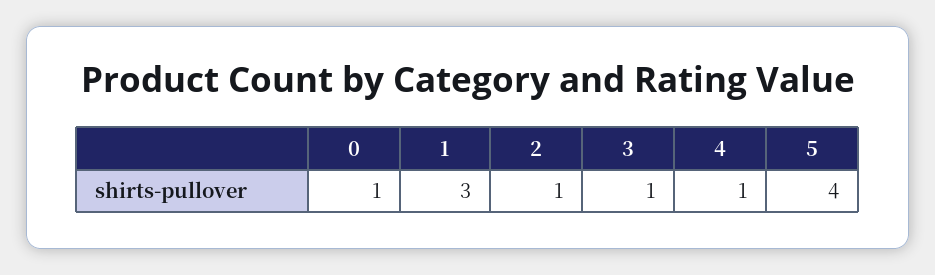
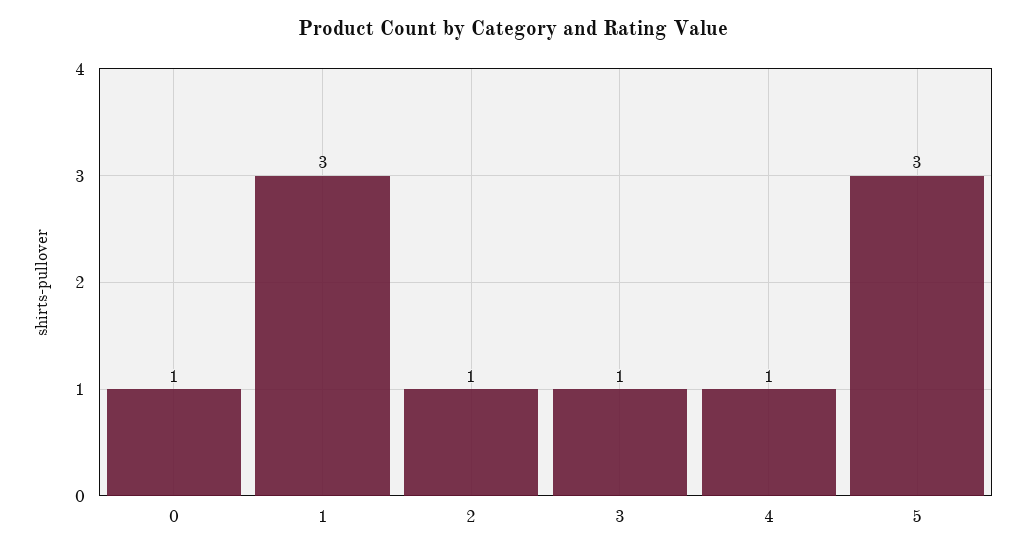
  {
    "0": 1,
    "1": 3,
    "2": 1,
    "3": 1,
    "4": 1,
-   "5": 4
+   "5": 3
  }

